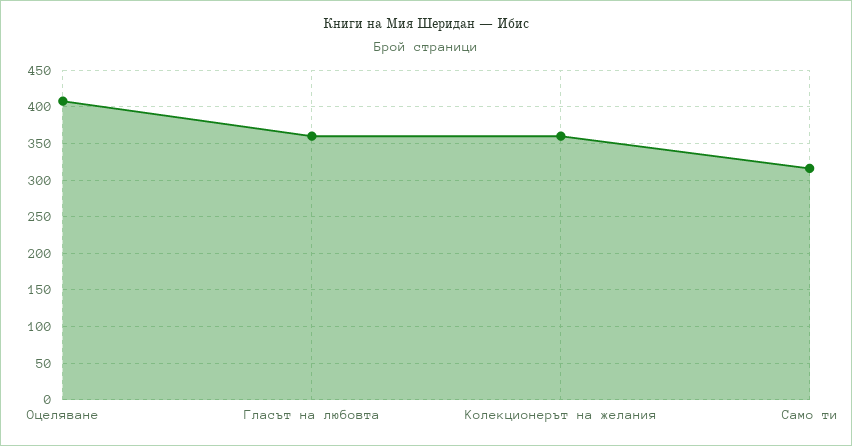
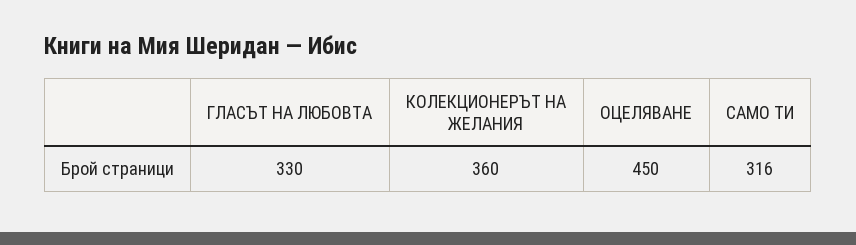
  {
-   "Оцеляване": 410,
+   "Оцеляване": 450,
-   "Гласът на любовта": 360,
+   "Гласът на любовта": 330,
    "Колекционерът на желания": 360,
    "Само ти": 316
  }

